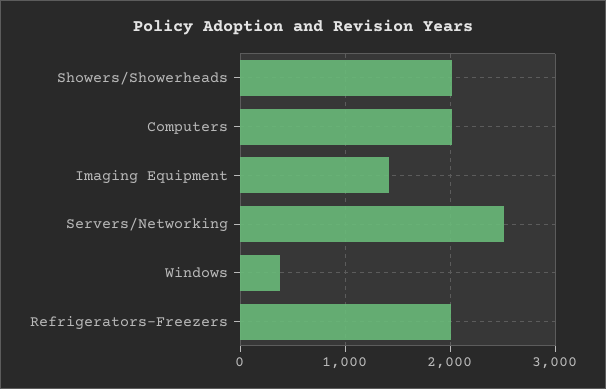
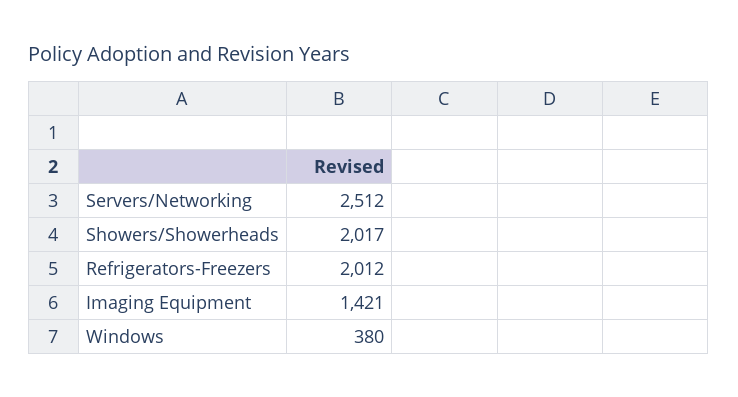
  {
    "Showers/Showerheads": 2017,
-   "Computers": 2000,
    "Imaging Equipment": 1421,
    "Servers/Networking": 2512,
    "Windows": 380,
    "Refrigerators-Freezers": 2012
  }

